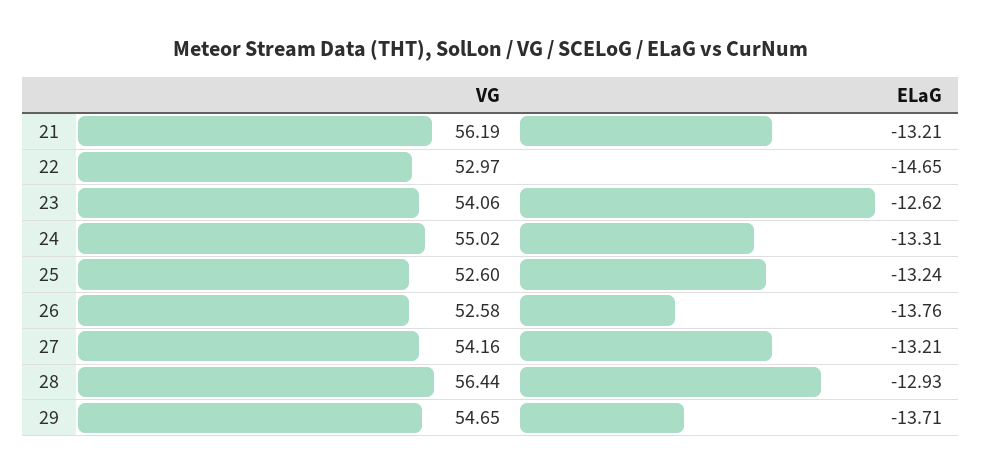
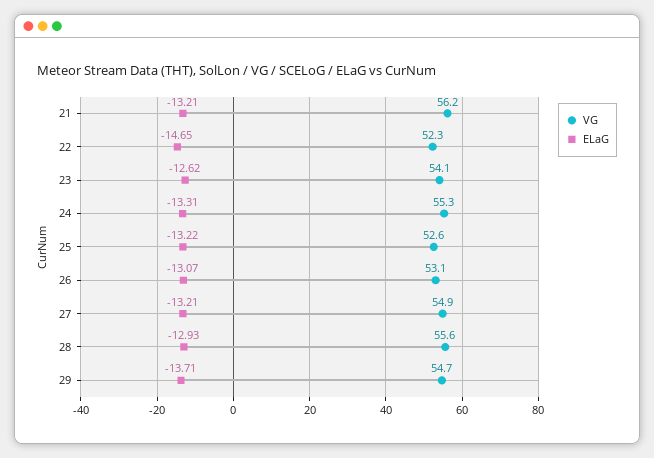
  {
    "VG": {
      "21": 56.19,
-     "22": 52.97,
+     "22": 52.3,
      "23": 54.06,
-     "24": 55.02,
+     "24": 55.3,
      "25": 52.6,
-     "26": 52.58,
+     "26": 53.1,
-     "27": 54.16,
+     "27": 54.9,
-     "28": 56.44,
+     "28": 55.6,
      "29": 54.65
    },
    "ELaG": {
      "21": -13.21,
      "22": -14.65,
      "23": -12.62,
      "24": -13.31,
-     "25": -13.24,
+     "25": -13.22,
-     "26": -13.76,
+     "26": -13.07,
      "27": -13.21,
      "28": -12.93,
      "29": -13.71
    }
  }

